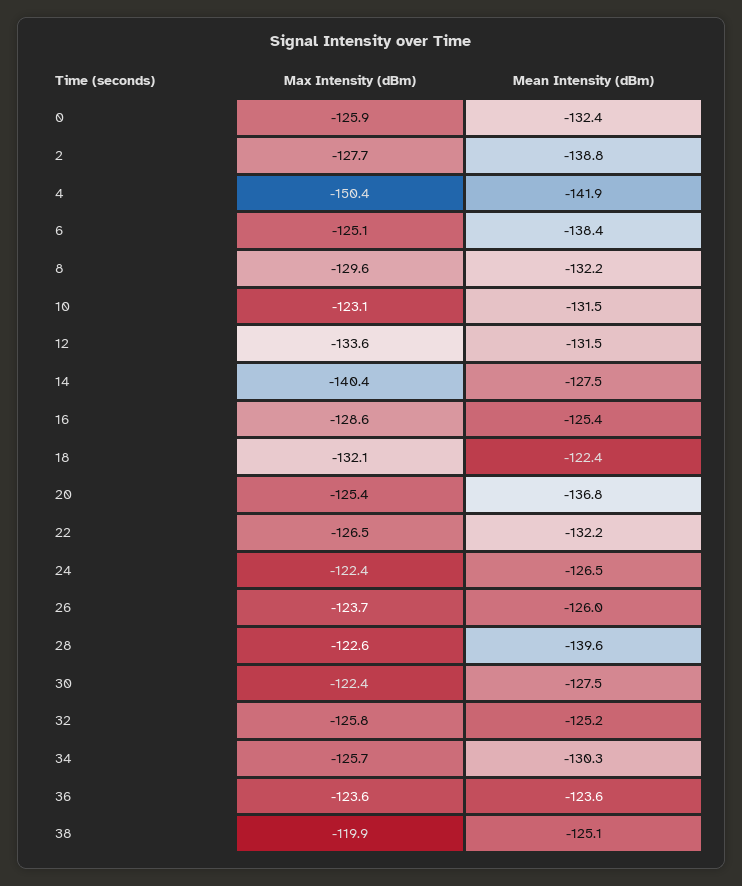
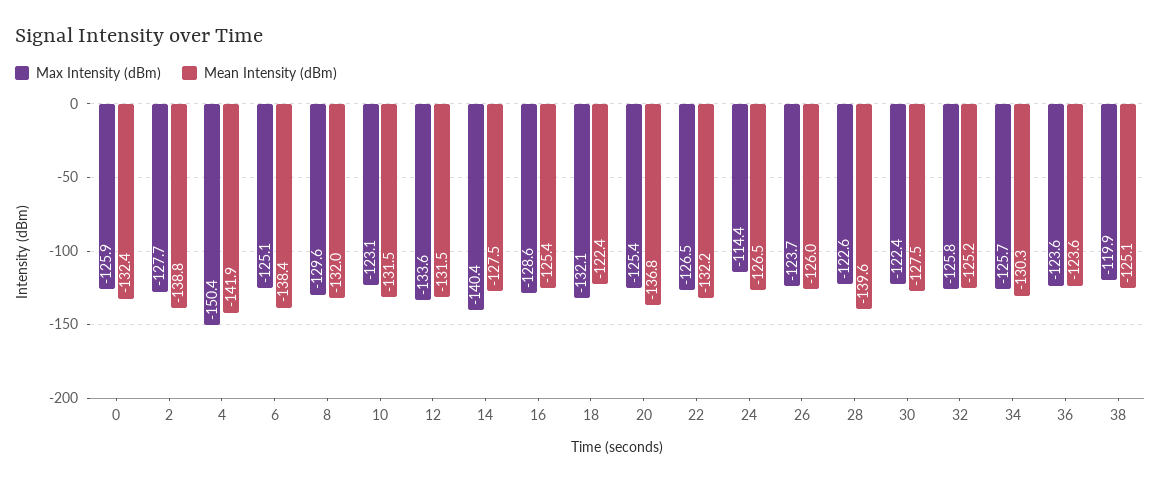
  {
    "Max Intensity (dBm)": {
      "0": -125.9,
      "2": -127.7,
      "4": -150.4,
      "6": -125.1,
      "8": -129.6,
      "10": -123.1,
      "12": -133.6,
      "14": -140.4,
      "16": -128.6,
      "18": -132.1,
      "20": -125.4,
      "22": -126.5,
-     "24": -122.4,
+     "24": -114.4,
      "26": -123.7,
      "28": -122.6,
      "30": -122.4,
      "32": -125.8,
      "34": -125.7,
      "36": -123.6,
      "38": -119.9
    },
    "Mean Intensity (dBm)": {
      "0": -132.4,
      "2": -138.8,
      "4": -141.9,
      "6": -138.4,
-     "8": -132.2,
+     "8": -132,
      "10": -131.5,
      "12": -131.5,
      "14": -127.5,
      "16": -125.4,
      "18": -122.4,
      "20": -136.8,
      "22": -132.2,
      "24": -126.5,
      "26": -126,
      "28": -139.6,
      "30": -127.5,
      "32": -125.2,
      "34": -130.3,
      "36": -123.6,
      "38": -125.1
    }
  }

